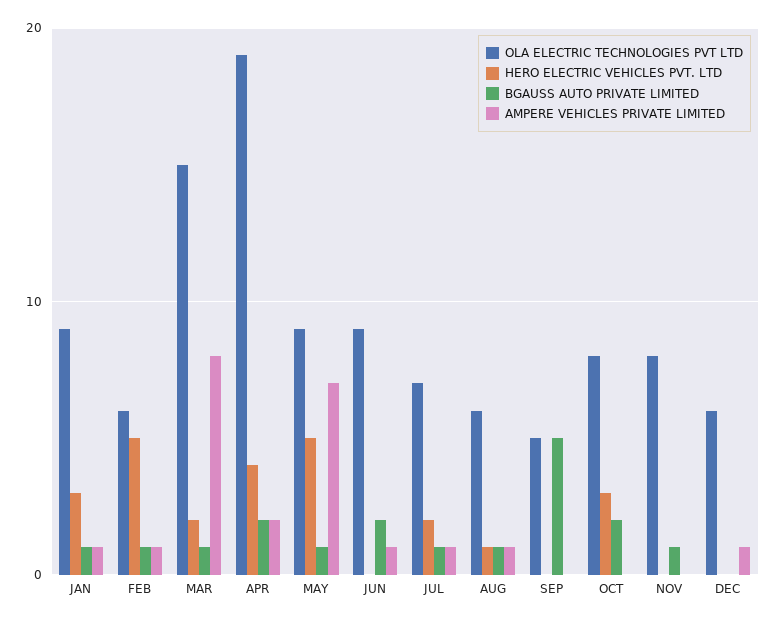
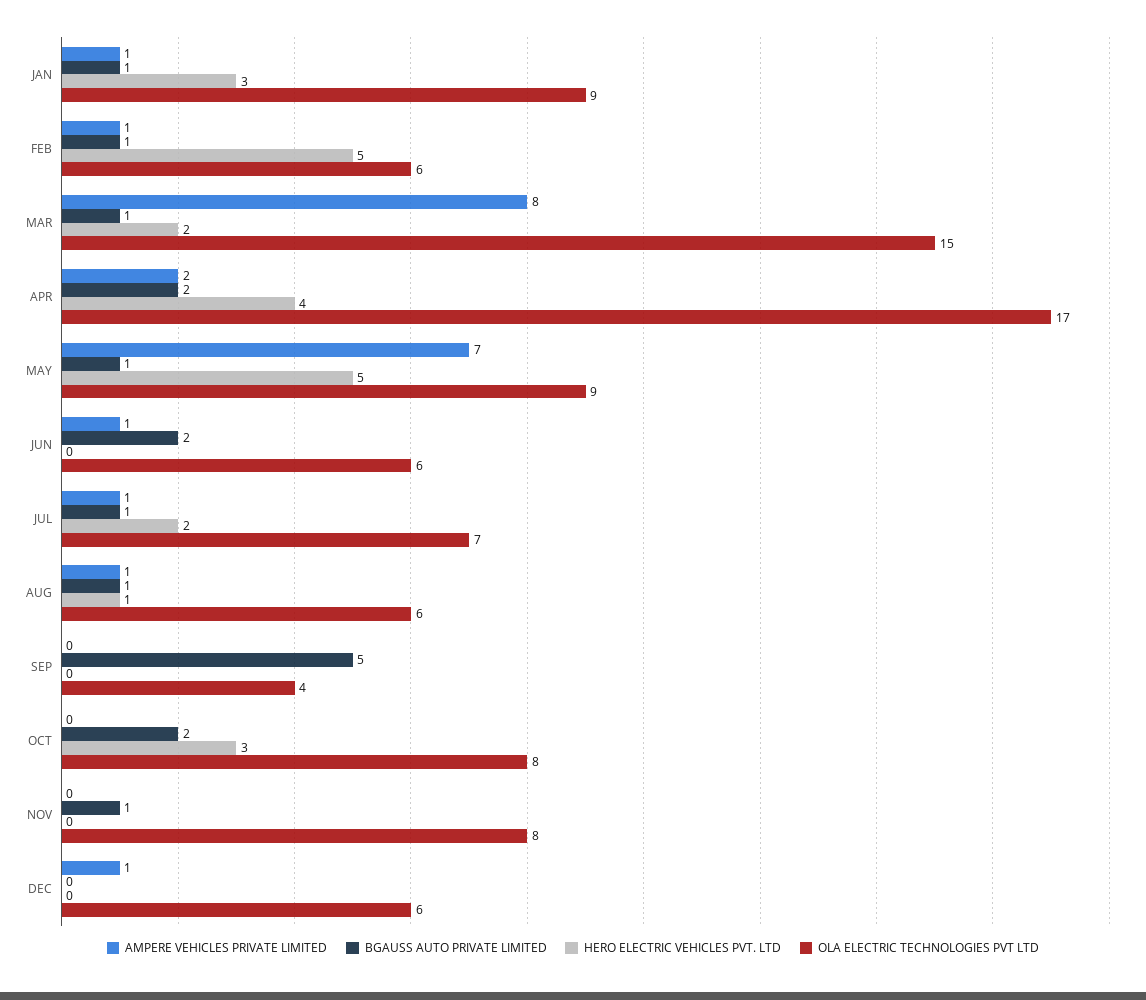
  {
    "OLA ELECTRIC TECHNOLOGIES PVT LTD": {
      "JAN": 9,
      "FEB": 6,
      "MAR": 15,
-     "APR": 19,
+     "APR": 17,
      "MAY": 9,
-     "JUN": 9,
+     "JUN": 6,
      "JUL": 7,
      "AUG": 6,
-     "SEP": 5,
+     "SEP": 4,
      "OCT": 8,
      "NOV": 8,
      "DEC": 6
    },
    "HERO ELECTRIC VEHICLES PVT. LTD": {
      "JAN": 3,
      "FEB": 5,
      "MAR": 2,
      "APR": 4,
      "MAY": 5,
      "JUN": 0,
      "JUL": 2,
      "AUG": 1,
      "SEP": 0,
      "OCT": 3,
      "NOV": 0,
      "DEC": 0
    },
    "BGAUSS AUTO PRIVATE LIMITED": {
      "JAN": 1,
      "FEB": 1,
      "MAR": 1,
      "APR": 2,
      "MAY": 1,
      "JUN": 2,
      "JUL": 1,
      "AUG": 1,
      "SEP": 5,
      "OCT": 2,
      "NOV": 1,
      "DEC": 0
    },
    "AMPERE VEHICLES PRIVATE LIMITED": {
      "JAN": 1,
      "FEB": 1,
      "MAR": 8,
      "APR": 2,
      "MAY": 7,
      "JUN": 1,
      "JUL": 1,
      "AUG": 1,
      "SEP": 0,
      "OCT": 0,
      "NOV": 0,
      "DEC": 1
    }
  }

